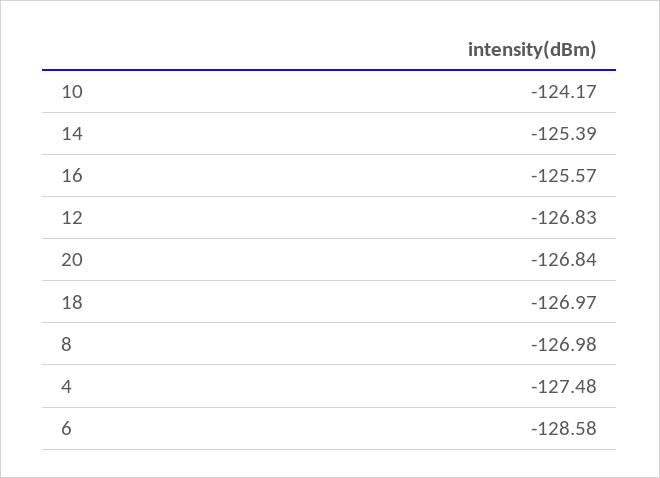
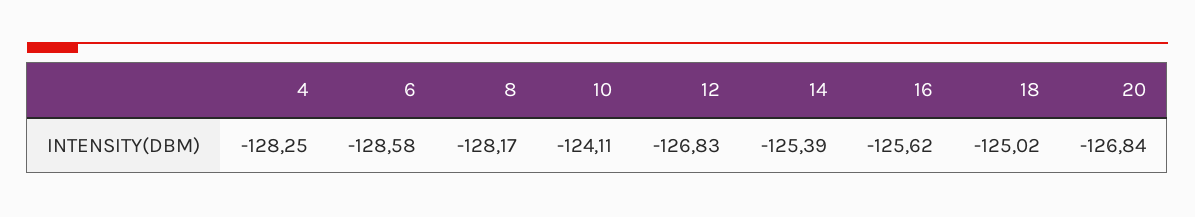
  {
-   "10": -124.17,
+   "10": -124.11,
    "14": -125.39,
-   "16": -125.57,
+   "16": -125.62,
    "12": -126.83,
    "20": -126.84,
-   "18": -126.97,
+   "18": -125.02,
-   "8": -126.98,
+   "8": -128.17,
-   "4": -127.48,
+   "4": -128.25,
    "6": -128.58
  }

